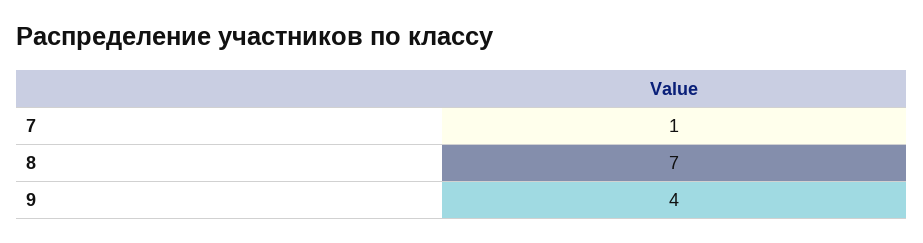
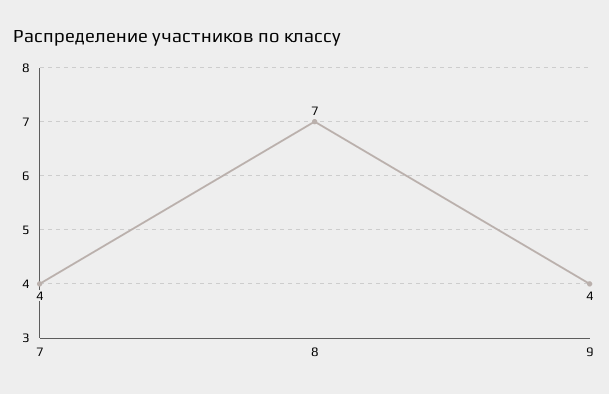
  {
-   "7": 1,
+   "7": 4,
    "8": 7,
    "9": 4
  }

